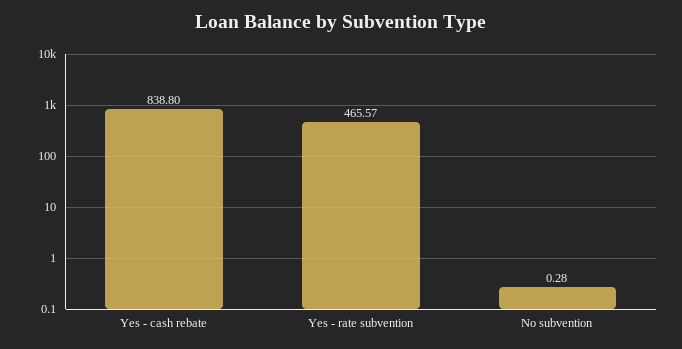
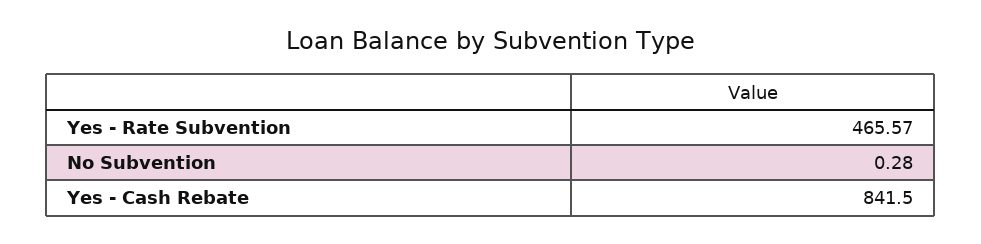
  {
-   "Yes - cash rebate": 838.8,
+   "Yes - cash rebate": 841.5,
    "Yes - rate subvention": 465.57,
    "No subvention": 0.28
  }

